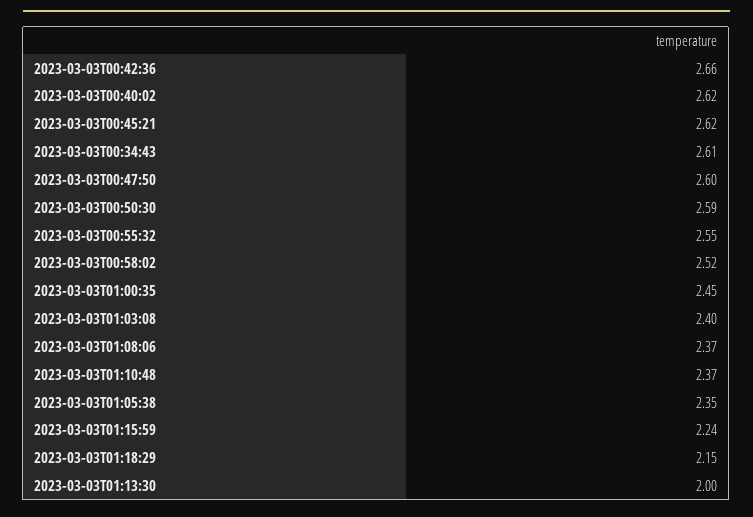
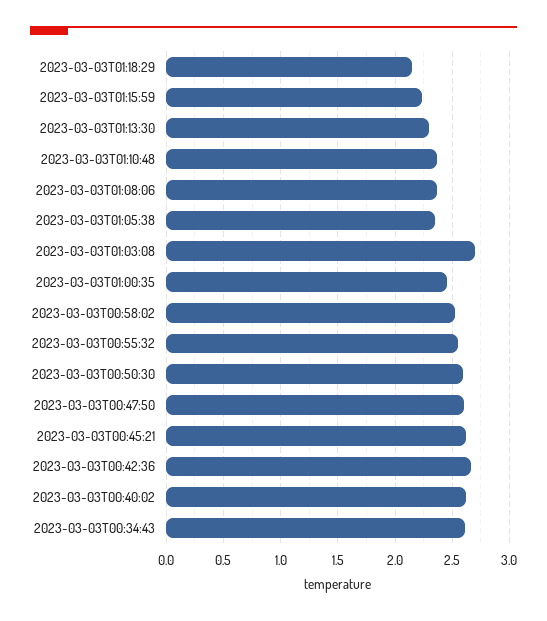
  {
    "2023-03-03T00:42:36": 2.66,
    "2023-03-03T00:40:02": 2.62,
    "2023-03-03T00:45:21": 2.62,
    "2023-03-03T00:34:43": 2.61,
    "2023-03-03T00:47:50": 2.6,
    "2023-03-03T00:50:30": 2.59,
    "2023-03-03T00:55:32": 2.55,
    "2023-03-03T00:58:02": 2.52,
    "2023-03-03T01:00:35": 2.45,
-   "2023-03-03T01:03:08": 2.4,
+   "2023-03-03T01:03:08": 2.7,
    "2023-03-03T01:08:06": 2.37,
    "2023-03-03T01:10:48": 2.37,
    "2023-03-03T01:05:38": 2.35,
    "2023-03-03T01:15:59": 2.24,
    "2023-03-03T01:18:29": 2.15,
-   "2023-03-03T01:13:30": 2
+   "2023-03-03T01:13:30": 2.3
  }

